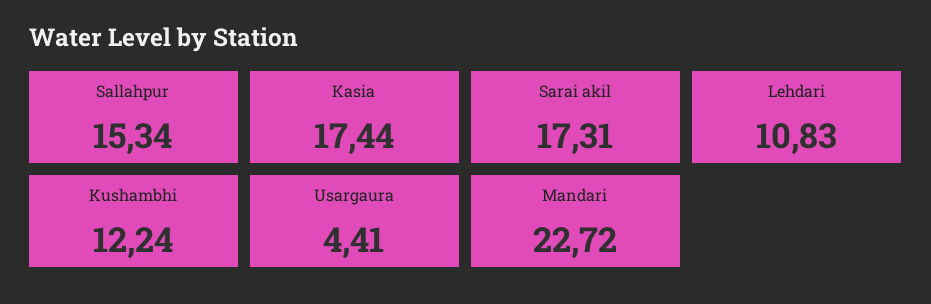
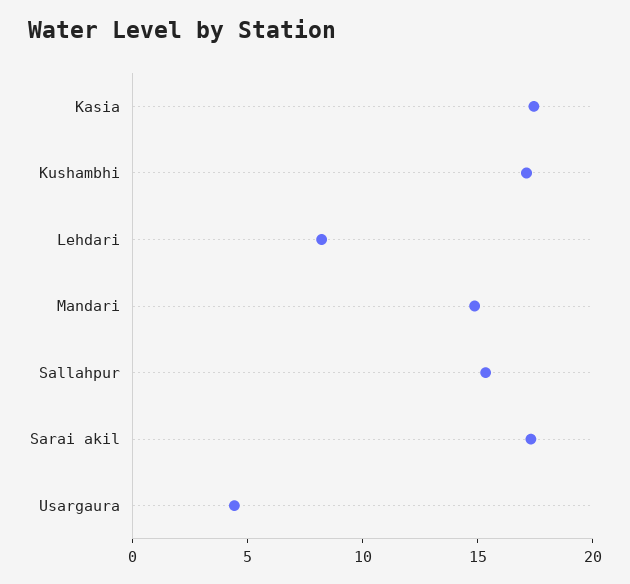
  {
    "Sallahpur": 15.34,
    "Kasia": 17.44,
    "Sarai akil": 17.31,
-   "Lehdari": 10.83,
+   "Lehdari": 8,
-   "Kushambhi": 12.24,
+   "Kushambhi": 17,
    "Usargaura": 4.41,
-   "Mandari": 22.72
+   "Mandari": 15
  }

